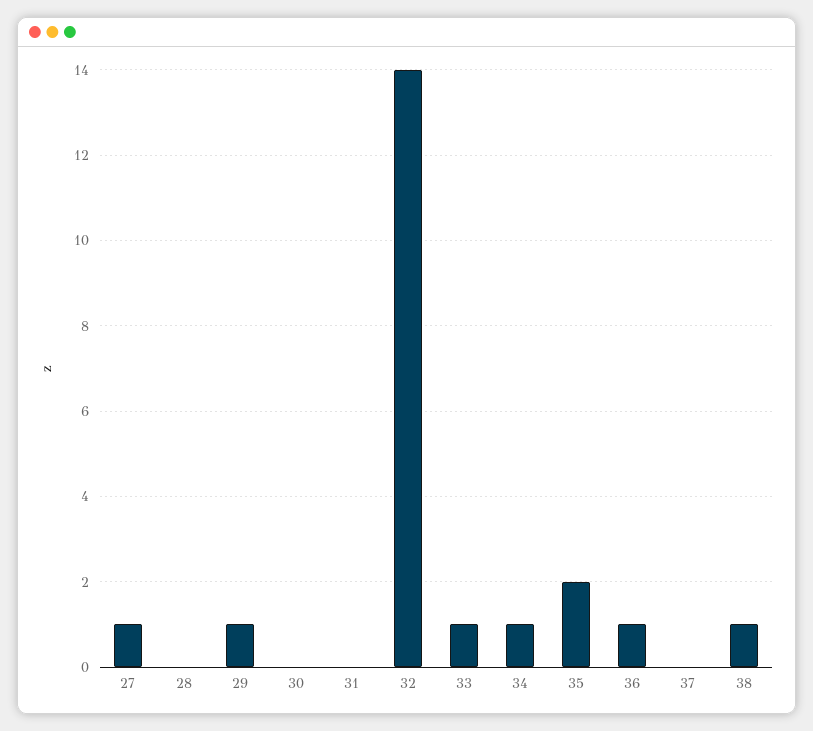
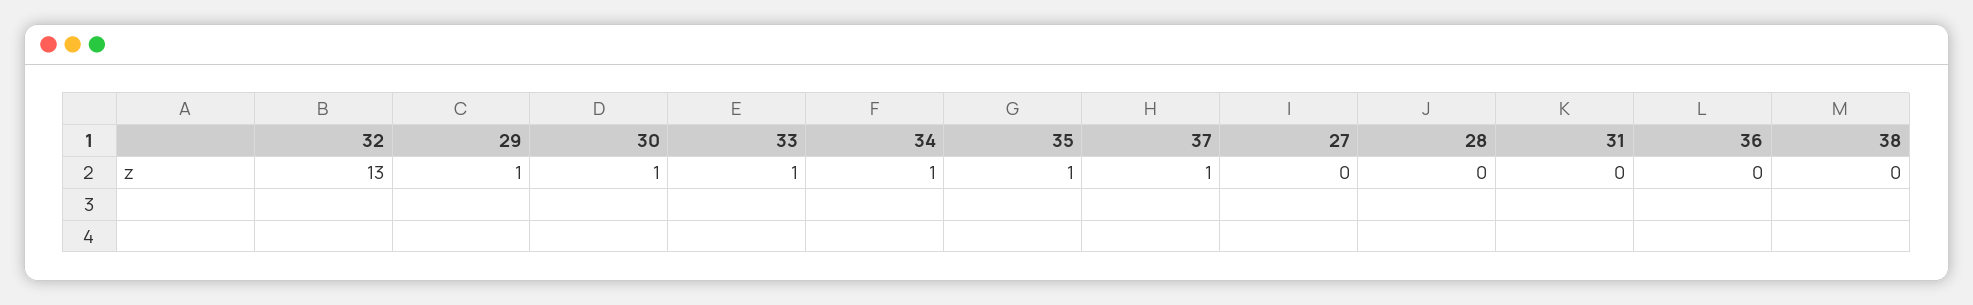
  {
-   "27": 1,
+   "27": 0,
    "28": 0,
    "29": 1,
-   "30": 0,
+   "30": 1,
    "31": 0,
-   "32": 14,
+   "32": 13,
    "33": 1,
    "34": 1,
-   "35": 2,
+   "35": 1,
-   "36": 1,
+   "36": 0,
-   "37": 0,
+   "37": 1,
-   "38": 1
+   "38": 0
  }

